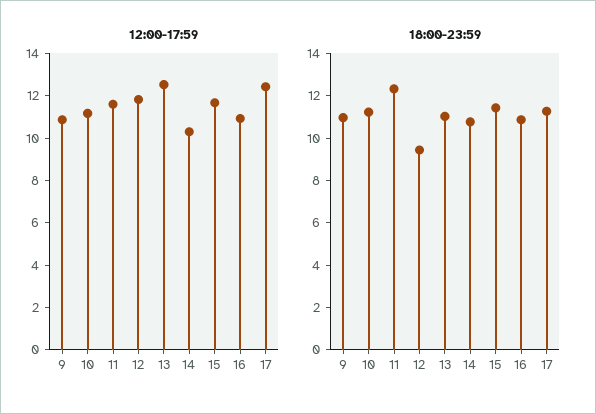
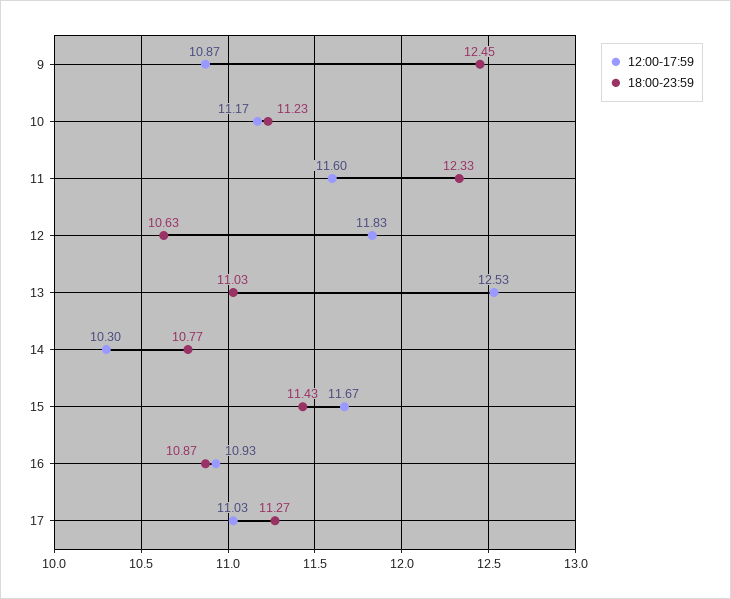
  {
    "12:00-17:59": {
      "9": 10.87,
      "10": 11.17,
      "11": 11.6,
      "12": 11.83,
      "13": 12.53,
      "14": 10.3,
      "15": 11.67,
      "16": 10.93,
-     "17": 12.5
+     "17": 11.03
    },
    "18:00-23:59": {
-     "9": 11,
+     "9": 12.45,
      "10": 11.23,
      "11": 12.33,
-     "12": 9.5,
+     "12": 10.63,
      "13": 11.03,
      "14": 10.77,
      "15": 11.43,
      "16": 10.87,
      "17": 11.27
    }
  }

